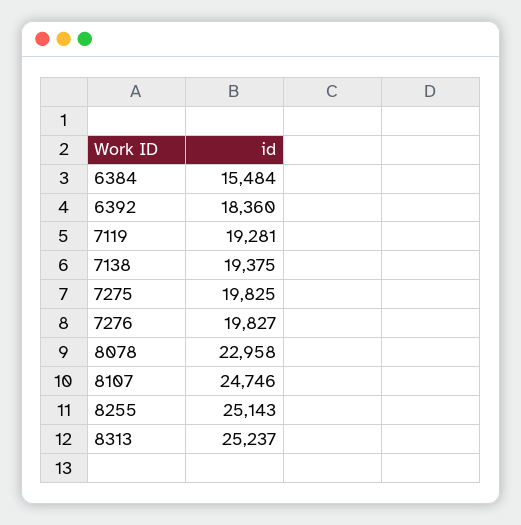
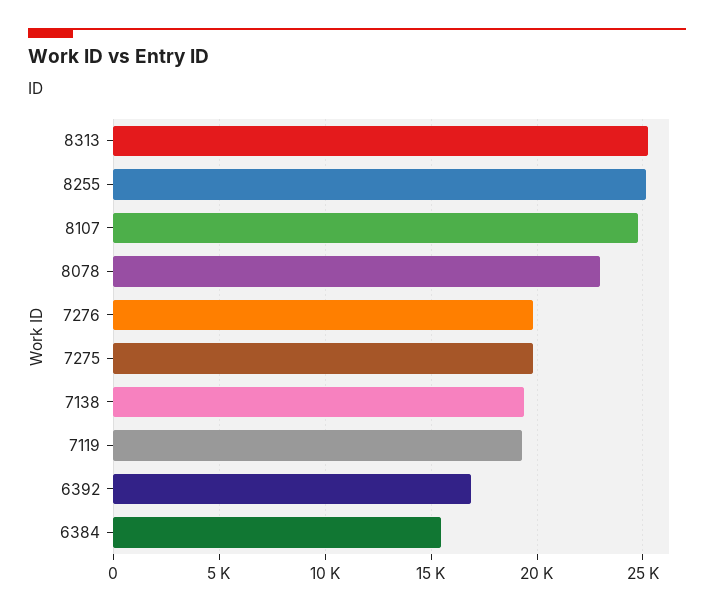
  {
    "6384": 15484,
-   "6392": 18360,
+   "6392": 17000,
    "7119": 19281,
    "7138": 19375,
    "7275": 19825,
    "7276": 19827,
    "8078": 22958,
    "8107": 24746,
    "8255": 25143,
    "8313": 25237
  }

